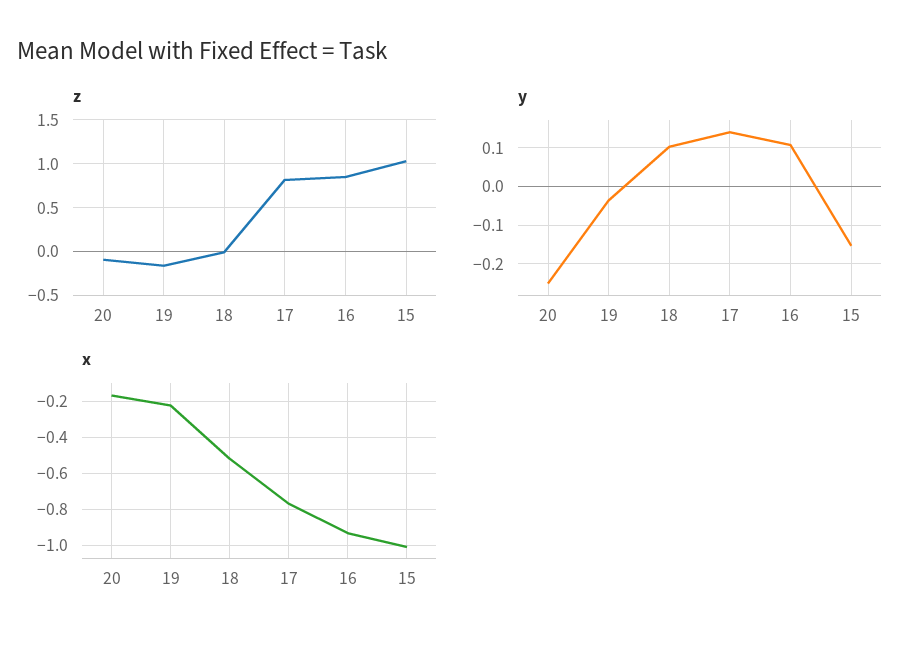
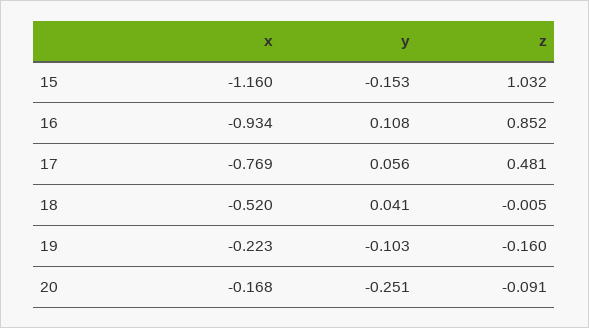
  {
    "z": {
      "20": -0.091,
      "19": -0.16,
      "18": -0.005,
-     "17": 0.8,
+     "17": 0.481,
      "16": 0.852,
      "15": 1.032
    },
    "y": {
      "20": -0.251,
-     "19": -0.04,
+     "19": -0.103,
-     "18": 0.1,
+     "18": 0.041,
-     "17": 0.14,
+     "17": 0.056,
      "16": 0.108,
      "15": -0.153
    },
    "x": {
      "20": -0.168,
      "19": -0.223,
      "18": -0.52,
      "17": -0.769,
      "16": -0.934,
-     "15": -1
+     "15": -1.16
    }
  }

